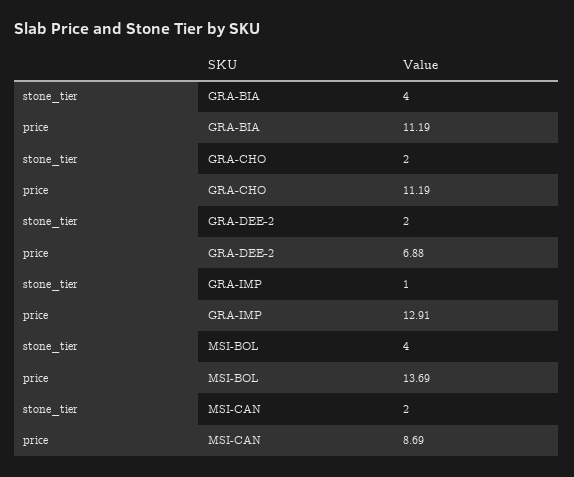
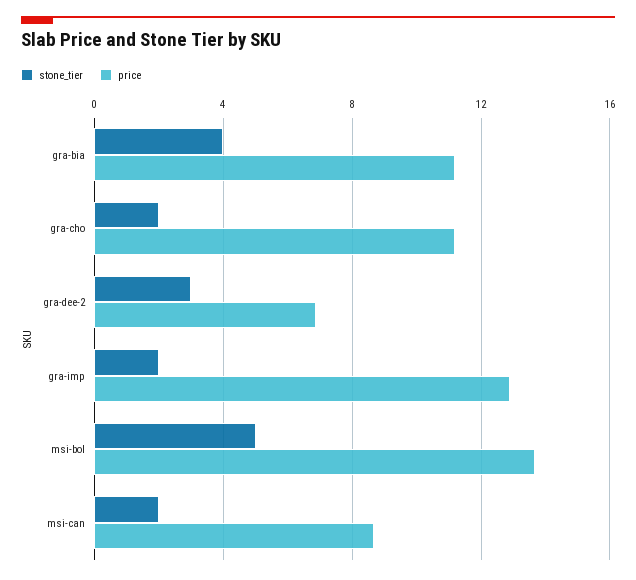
  {
    "stone_tier": {
      "GRA-BIA": 4,
      "GRA-CHO": 2,
-     "GRA-DEE-2": 2,
+     "GRA-DEE-2": 3,
-     "GRA-IMP": 1,
+     "GRA-IMP": 2,
-     "MSI-BOL": 4,
+     "MSI-BOL": 5,
      "MSI-CAN": 2
    },
    "price": {
      "GRA-BIA": 11.19,
      "GRA-CHO": 11.19,
      "GRA-DEE-2": 6.88,
      "GRA-IMP": 12.91,
      "MSI-BOL": 13.69,
      "MSI-CAN": 8.69
    }
  }

